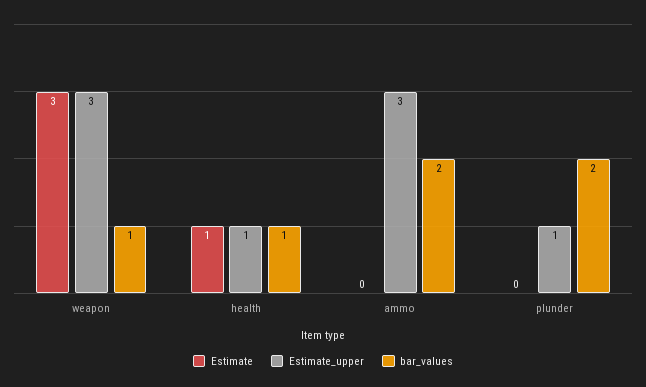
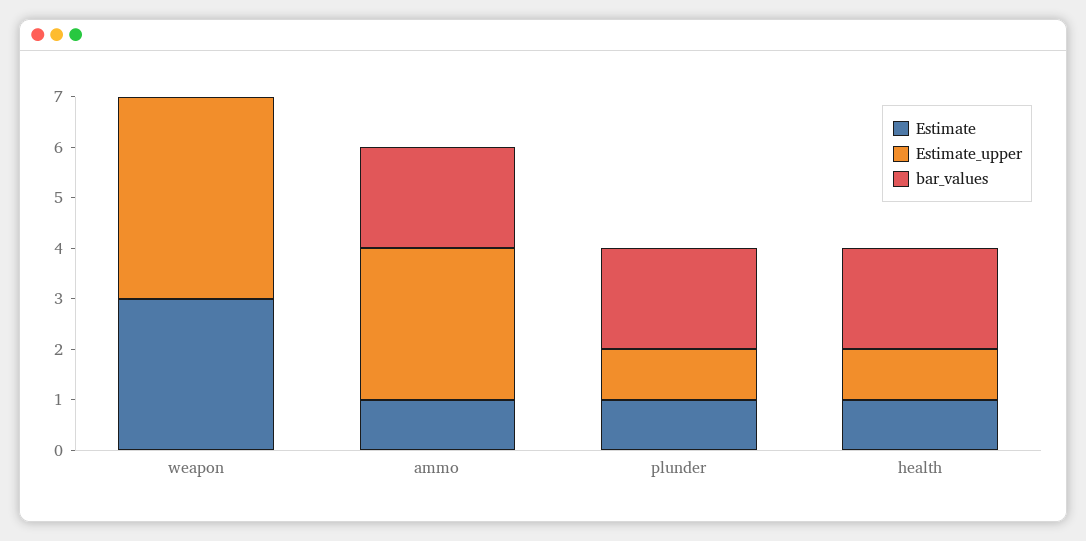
  {
    "Estimate": {
      "weapon": 3,
      "health": 1,
-     "ammo": 0,
+     "ammo": 1,
-     "plunder": 0
+     "plunder": 1
    },
    "Estimate_upper": {
-     "weapon": 3,
+     "weapon": 4,
      "health": 1,
      "ammo": 3,
      "plunder": 1
    },
    "bar_values": {
-     "weapon": 1,
+     "weapon": 0,
-     "health": 1,
+     "health": 2,
      "ammo": 2,
      "plunder": 2
    }
  }

